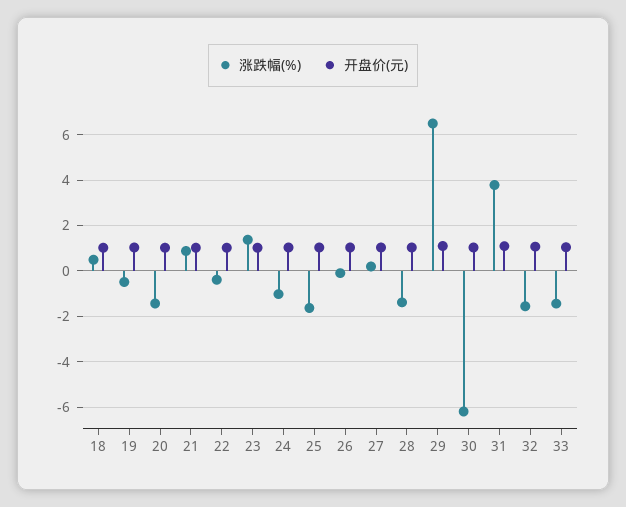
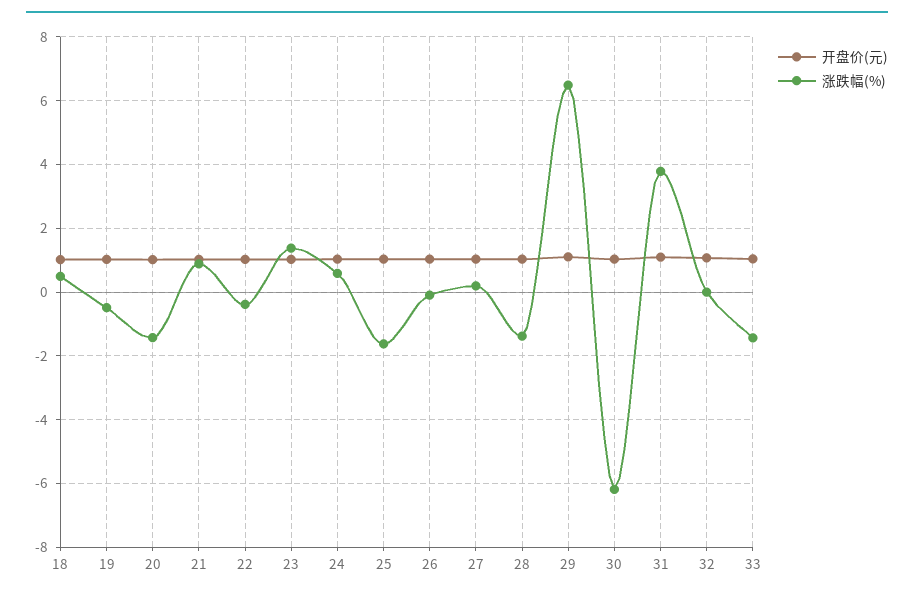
  {
    "涨跌幅(%)": {
      "18": 0.4,
      "19": -0.4,
      "20": -1.4,
      "21": 0.8,
      "22": -0.4,
      "23": 1.4,
-     "24": -1,
+     "24": 0.6,
      "25": -1.6,
      "26": 0,
      "27": 0.2,
      "28": -1.4,
      "29": 6.4,
      "30": -6.2,
      "31": 3.8,
-     "32": -1.5,
+     "32": 0,
      "33": -1.4
    },
    "开盘价(元)": {
      "18": 1,
      "19": 1,
      "20": 1,
      "21": 1,
      "22": 1,
      "23": 1,
      "24": 1,
      "25": 1,
      "26": 1,
      "27": 1,
      "28": 1,
      "29": 1,
      "30": 1,
      "31": 1,
      "32": 1,
      "33": 1
    }
  }

